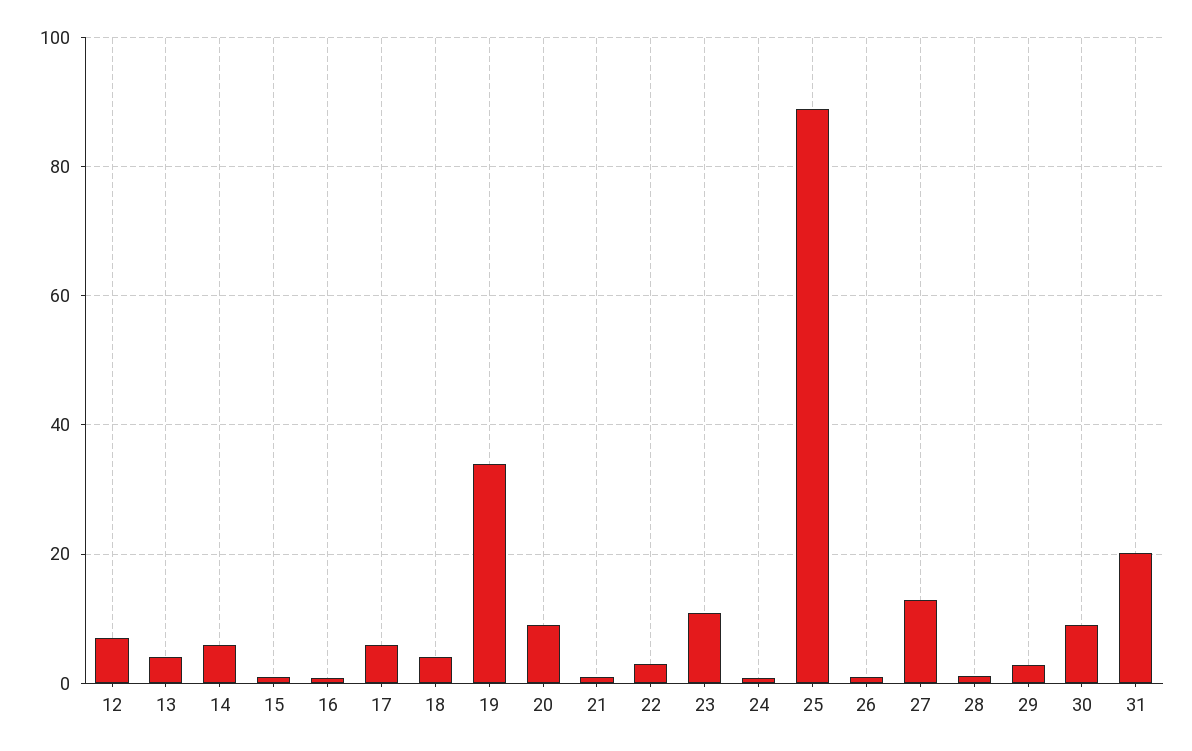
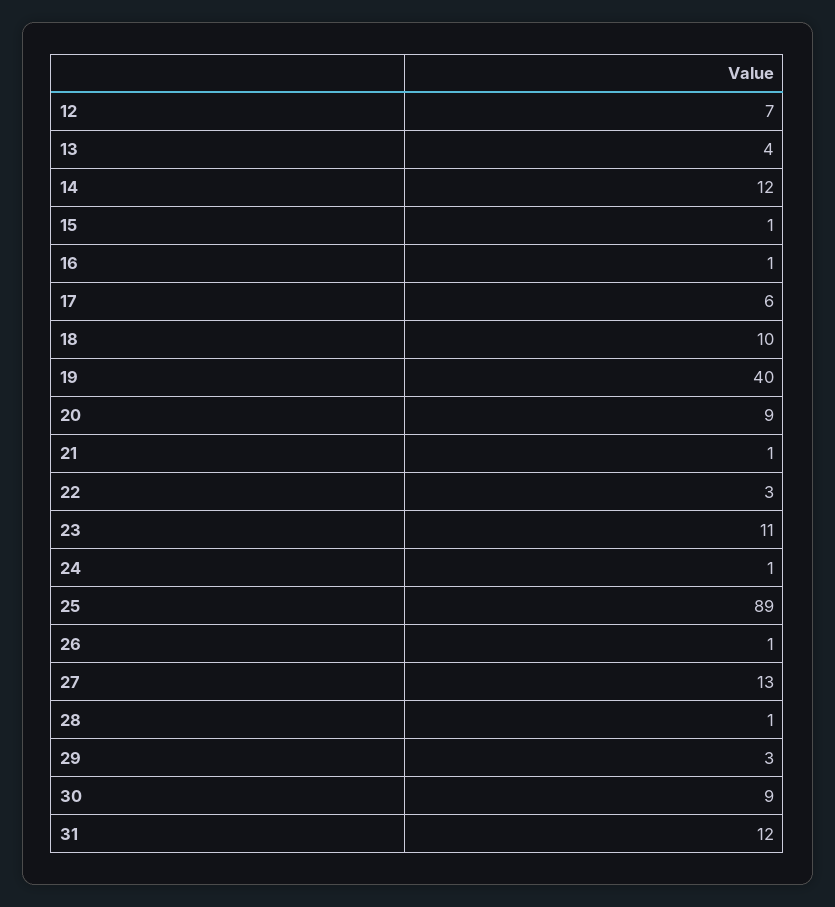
  {
    "12": 7,
    "13": 4,
-   "14": 6,
+   "14": 12,
    "15": 1,
    "16": 1,
    "17": 6,
-   "18": 4,
+   "18": 10,
-   "19": 34,
+   "19": 40,
    "20": 9,
    "21": 1,
    "22": 3,
    "23": 11,
    "24": 1,
    "25": 89,
    "26": 1,
    "27": 13,
    "28": 1,
    "29": 3,
    "30": 9,
-   "31": 20
+   "31": 12
  }

